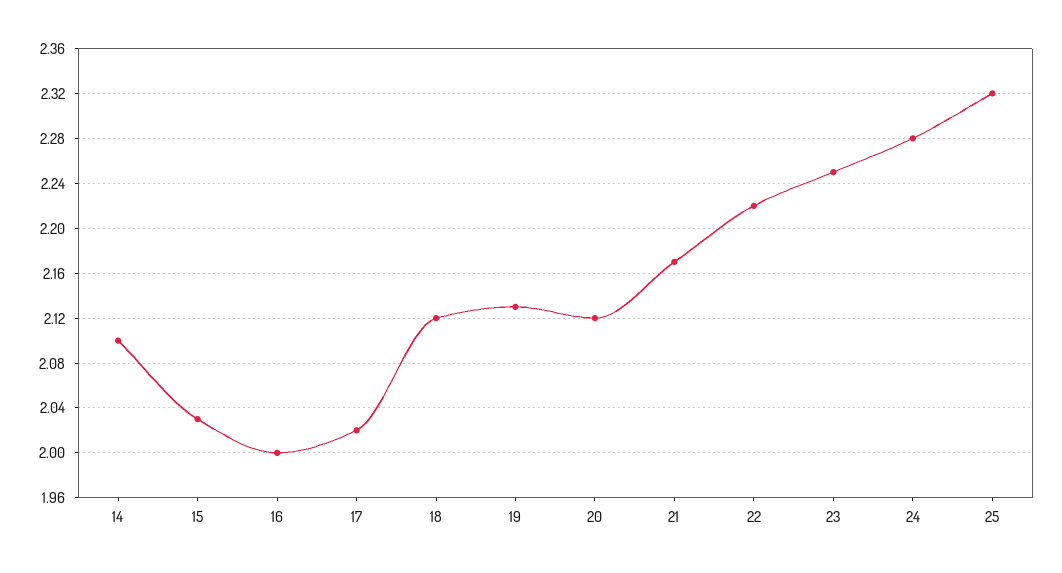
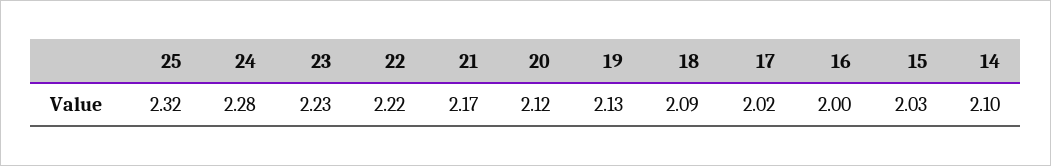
  {
    "14": 2.1,
    "15": 2.03,
    "16": 2,
    "17": 2.02,
-   "18": 2.12,
+   "18": 2.09,
    "19": 2.13,
    "20": 2.12,
    "21": 2.17,
    "22": 2.22,
-   "23": 2.25,
+   "23": 2.23,
    "24": 2.28,
    "25": 2.32
  }

